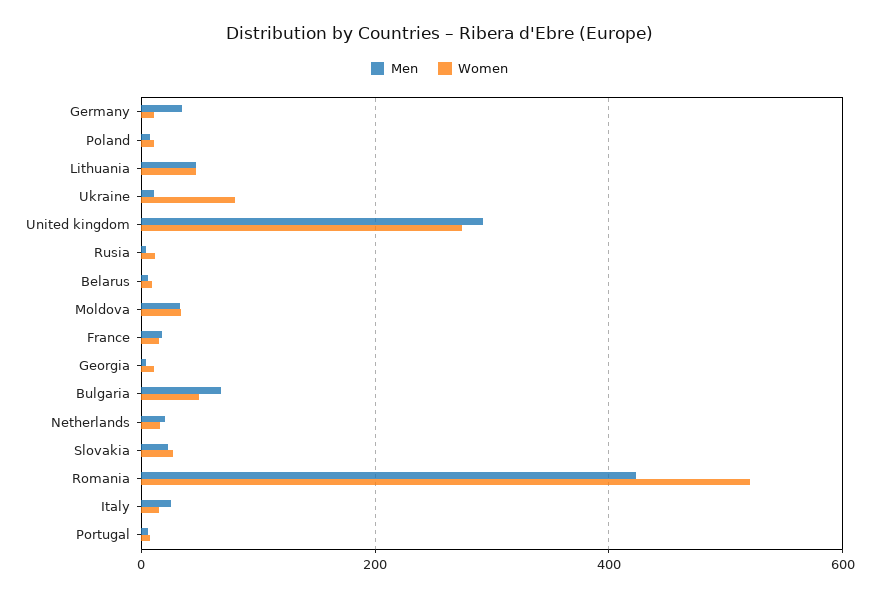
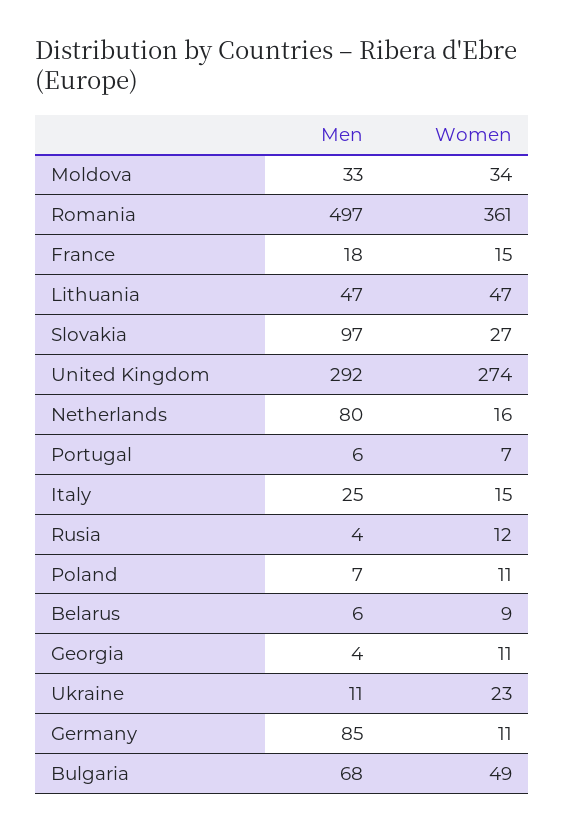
  {
    "Men": {
-     "Germany": 40,
+     "Germany": 85,
      "Poland": 7,
      "Lithuania": 47,
      "Ukraine": 11,
      "United kingdom": 292,
      "Rusia": 4,
      "Belarus": 6,
      "Moldova": 33,
      "France": 18,
      "Georgia": 4,
      "Bulgaria": 68,
-     "Netherlands": 20,
+     "Netherlands": 80,
-     "Slovakia": 20,
+     "Slovakia": 97,
-     "Romania": 420,
+     "Romania": 497,
      "Italy": 25,
      "Portugal": 6
    },
    "Women": {
      "Germany": 11,
      "Poland": 11,
      "Lithuania": 47,
-     "Ukraine": 80,
+     "Ukraine": 23,
      "United kingdom": 274,
      "Rusia": 12,
      "Belarus": 9,
      "Moldova": 34,
      "France": 15,
      "Georgia": 11,
      "Bulgaria": 49,
      "Netherlands": 16,
      "Slovakia": 27,
-     "Romania": 520,
+     "Romania": 361,
      "Italy": 15,
      "Portugal": 7
    }
  }

